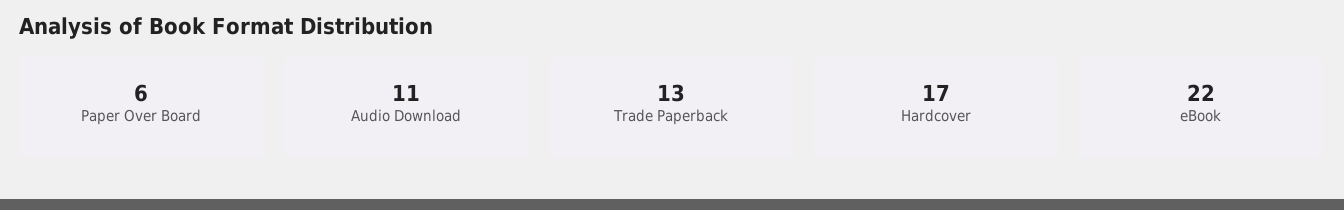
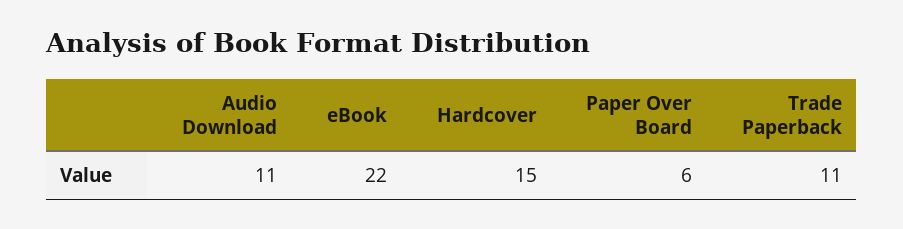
  {
    "Paper Over Board": 6,
    "Audio Download": 11,
-   "Trade Paperback": 13,
+   "Trade Paperback": 11,
-   "Hardcover": 17,
+   "Hardcover": 15,
    "eBook": 22
  }

